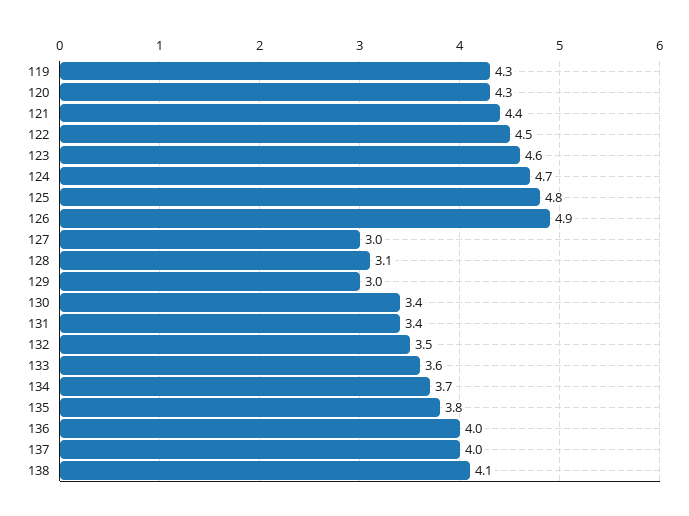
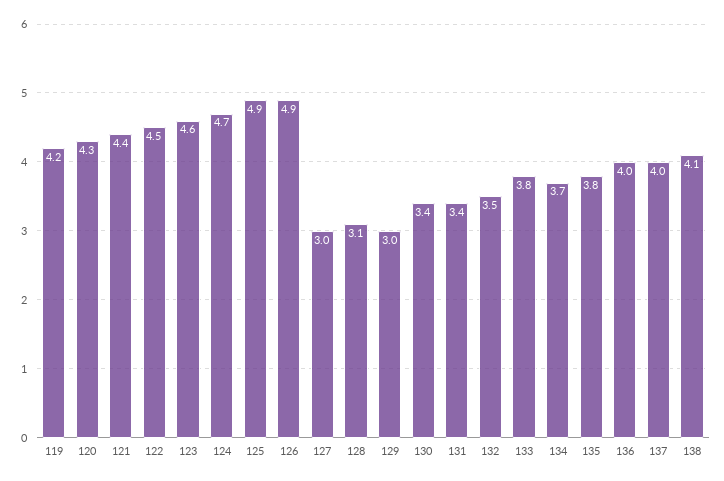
  {
-   "119": 4.3,
+   "119": 4.2,
    "120": 4.3,
    "121": 4.4,
    "122": 4.5,
    "123": 4.6,
    "124": 4.7,
-   "125": 4.8,
+   "125": 4.9,
    "126": 4.9,
    "127": 3,
    "128": 3.1,
    "129": 3,
    "130": 3.4,
    "131": 3.4,
    "132": 3.5,
-   "133": 3.6,
+   "133": 3.8,
    "134": 3.7,
    "135": 3.8,
    "136": 4,
    "137": 4,
    "138": 4.1
  }

